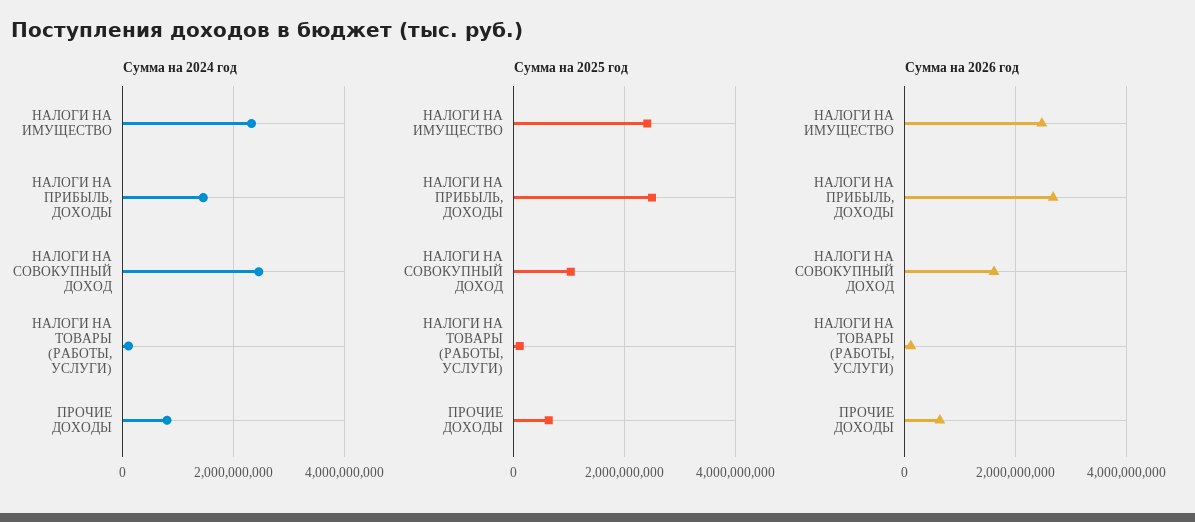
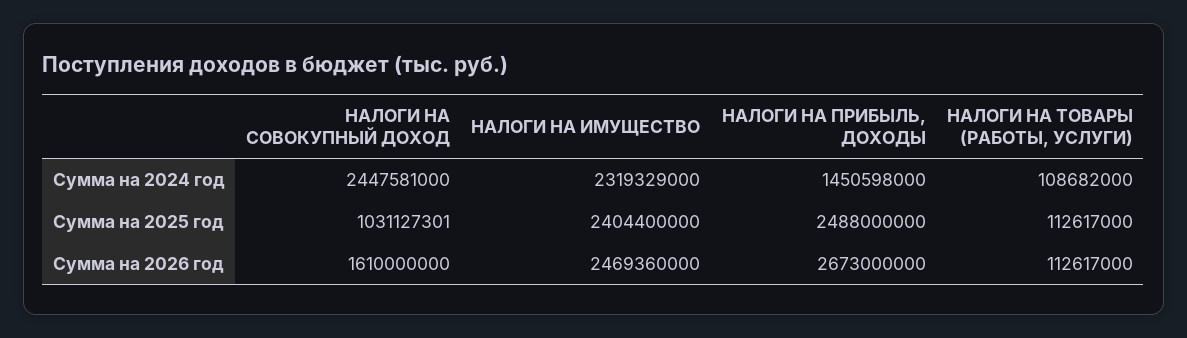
  {
    "Сумма на 2024 год": {
      "НАЛОГИ НА ИМУЩЕСТВО": 2319329000,
      "НАЛОГИ НА ПРИБЫЛЬ, ДОХОДЫ": 1450598000,
      "НАЛОГИ НА СОВОКУПНЫЙ ДОХОД": 2447581000,
-     "НАЛОГИ НА ТОВАРЫ (РАБОТЫ, УСЛУГИ)": 108682000,
+     "НАЛОГИ НА ТОВАРЫ (РАБОТЫ, УСЛУГИ)": 108682000
-     "ПРОЧИЕ ДОХОДЫ": 800000000
    },
    "Сумма на 2025 год": {
      "НАЛОГИ НА ИМУЩЕСТВО": 2404400000,
      "НАЛОГИ НА ПРИБЫЛЬ, ДОХОДЫ": 2488000000,
      "НАЛОГИ НА СОВОКУПНЫЙ ДОХОД": 1031127301,
-     "НАЛОГИ НА ТОВАРЫ (РАБОТЫ, УСЛУГИ)": 112617000,
+     "НАЛОГИ НА ТОВАРЫ (РАБОТЫ, УСЛУГИ)": 112617000
-     "ПРОЧИЕ ДОХОДЫ": 600000000
    },
    "Сумма на 2026 год": {
      "НАЛОГИ НА ИМУЩЕСТВО": 2469360000,
      "НАЛОГИ НА ПРИБЫЛЬ, ДОХОДЫ": 2673000000,
      "НАЛОГИ НА СОВОКУПНЫЙ ДОХОД": 1610000000,
-     "НАЛОГИ НА ТОВАРЫ (РАБОТЫ, УСЛУГИ)": 112617000,
+     "НАЛОГИ НА ТОВАРЫ (РАБОТЫ, УСЛУГИ)": 112617000
-     "ПРОЧИЕ ДОХОДЫ": 600000000
    }
  }

